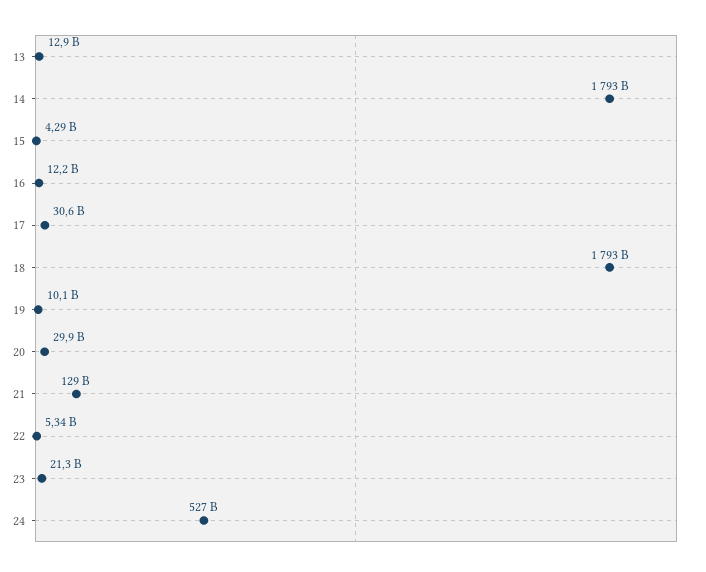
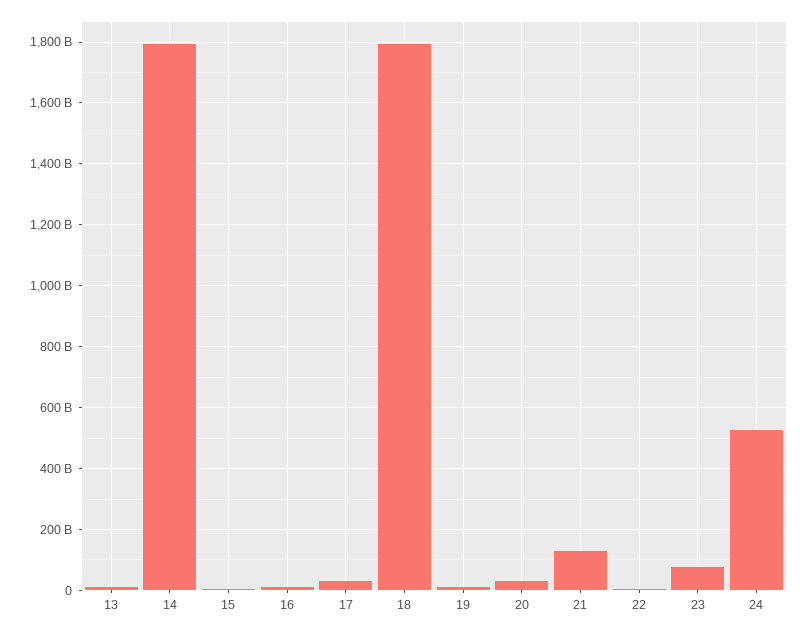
  {
    "13": 12900000000,
    "14": 1793000000000,
    "15": 4290000000,
    "16": 12200000000,
    "17": 30600000000,
    "18": 1793000000000,
    "19": 10100000000,
    "20": 29900000000,
    "21": 129000000000,
    "22": 5340000000,
-   "23": 21300000000,
+   "23": 80000000000,
    "24": 527000000000
  }

